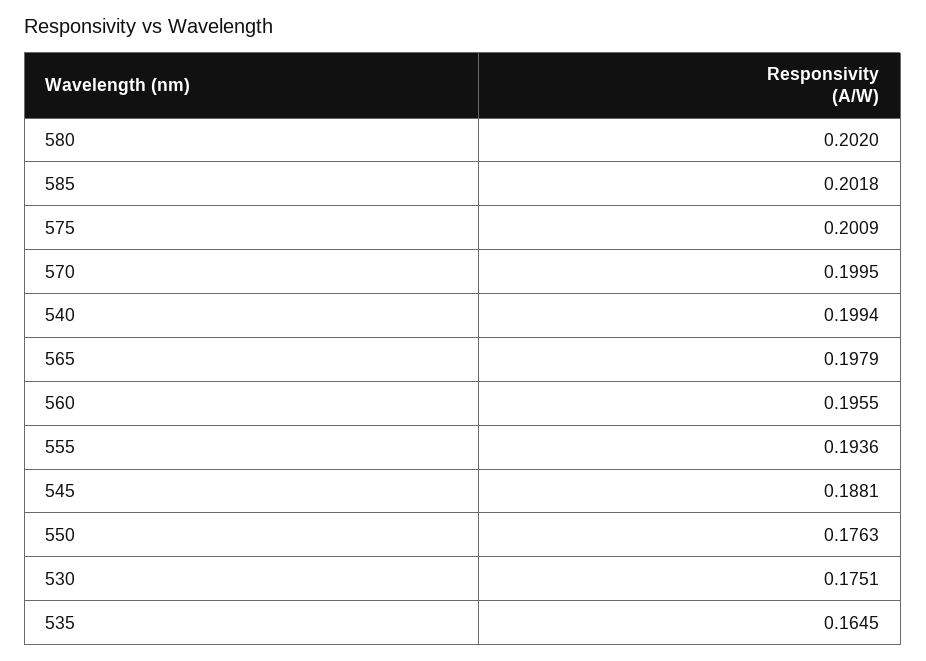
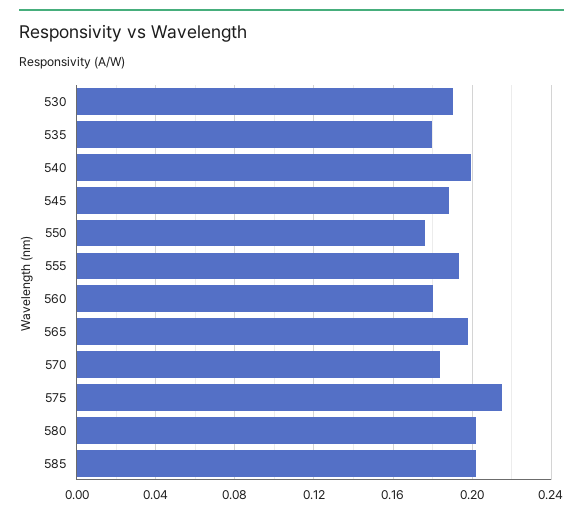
  {
    "580": 0.202,
    "585": 0.2018,
-   "575": 0.2009,
+   "575": 0.215,
-   "570": 0.1995,
+   "570": 0.185,
    "540": 0.1994,
    "565": 0.1979,
-   "560": 0.1955,
+   "560": 0.18,
    "555": 0.1936,
    "545": 0.1881,
    "550": 0.1763,
-   "530": 0.1751,
+   "530": 0.19,
-   "535": 0.1645
+   "535": 0.18
  }

